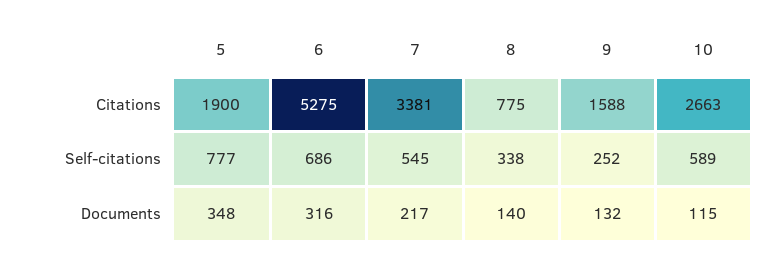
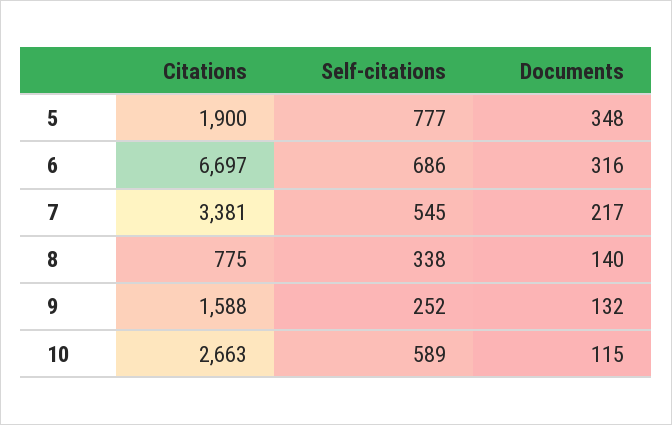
  {
    "5": {
      "Citations": 1900,
      "Self-citations": 777,
      "Documents": 348
    },
    "6": {
-     "Citations": 5275,
+     "Citations": 6697,
      "Self-citations": 686,
      "Documents": 316
    },
    "7": {
      "Citations": 3381,
      "Self-citations": 545,
      "Documents": 217
    },
    "8": {
      "Citations": 775,
      "Self-citations": 338,
      "Documents": 140
    },
    "9": {
      "Citations": 1588,
      "Self-citations": 252,
      "Documents": 132
    },
    "10": {
      "Citations": 2663,
      "Self-citations": 589,
      "Documents": 115
    }
  }

